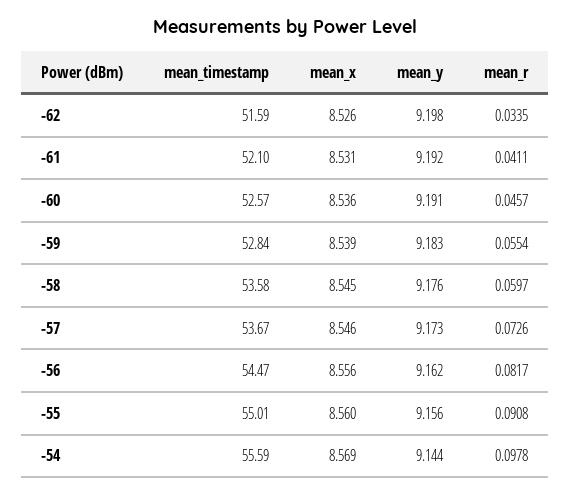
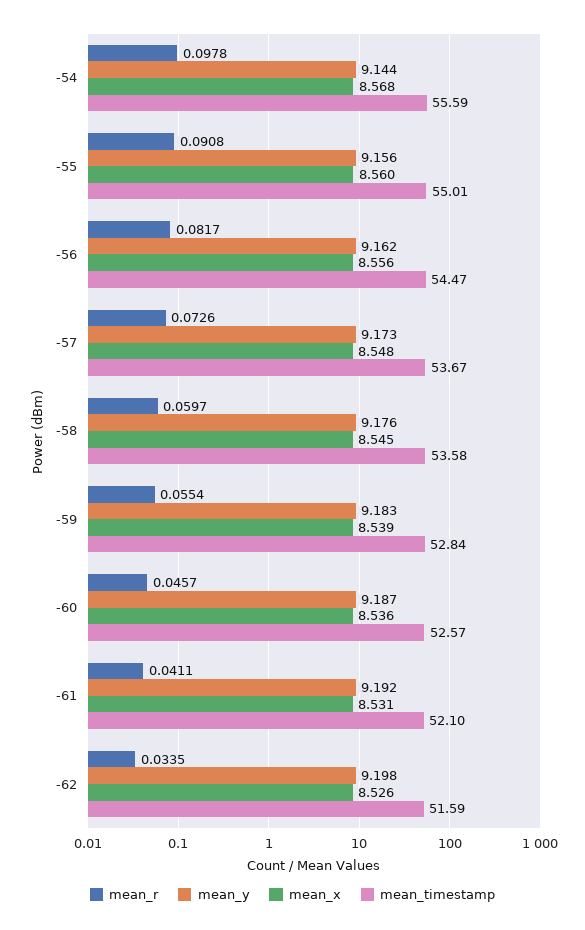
  {
    "mean_timestamp": {
      "-62": 51.59,
      "-61": 52.1,
      "-60": 52.57,
      "-59": 52.84,
      "-58": 53.58,
      "-57": 53.67,
      "-56": 54.47,
      "-55": 55.01,
      "-54": 55.59
    },
    "mean_x": {
      "-62": 8.526,
      "-61": 8.531,
      "-60": 8.536,
      "-59": 8.539,
      "-58": 8.545,
-     "-57": 8.546,
+     "-57": 8.548,
      "-56": 8.556,
      "-55": 8.56,
-     "-54": 8.569
+     "-54": 8.568
    },
    "mean_y": {
      "-62": 9.198,
      "-61": 9.192,
-     "-60": 9.191,
+     "-60": 9.187,
      "-59": 9.183,
      "-58": 9.176,
      "-57": 9.173,
      "-56": 9.162,
      "-55": 9.156,
      "-54": 9.144
    },
    "mean_r": {
      "-62": 0.0335,
      "-61": 0.0411,
      "-60": 0.0457,
      "-59": 0.0554,
      "-58": 0.0597,
      "-57": 0.0726,
      "-56": 0.0817,
      "-55": 0.0908,
      "-54": 0.0978
    }
  }

